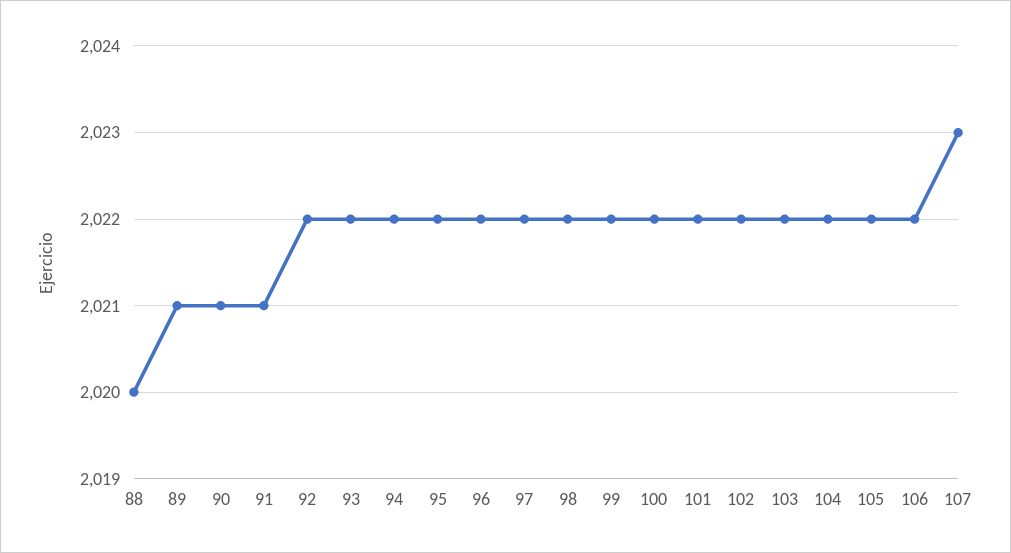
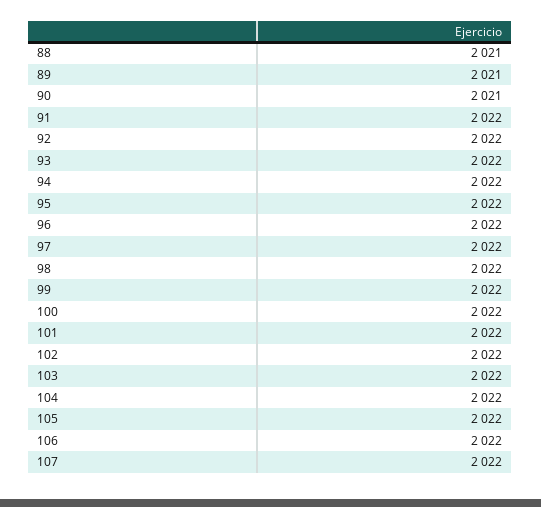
  {
-   "88": 2020,
+   "88": 2021,
    "89": 2021,
    "90": 2021,
-   "91": 2021,
+   "91": 2022,
    "92": 2022,
    "93": 2022,
    "94": 2022,
    "95": 2022,
    "96": 2022,
    "97": 2022,
    "98": 2022,
    "99": 2022,
    "100": 2022,
    "101": 2022,
    "102": 2022,
    "103": 2022,
    "104": 2022,
    "105": 2022,
    "106": 2022,
-   "107": 2023
+   "107": 2022
  }

